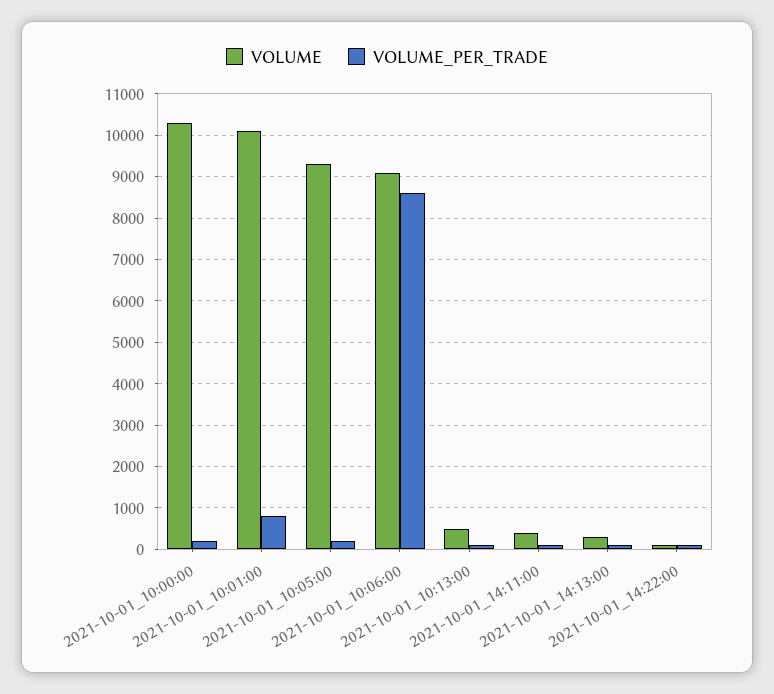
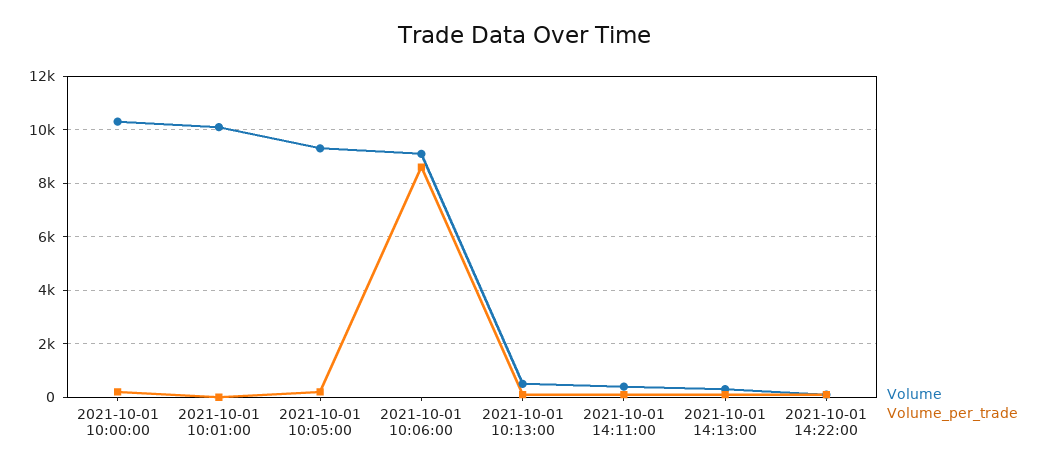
  {
    "VOLUME": {
      "2021-10-01_10:00:00": 10400,
      "2021-10-01_10:01:00": 10200,
      "2021-10-01_10:05:00": 9400,
      "2021-10-01_10:06:00": 9200,
      "2021-10-01_10:13:00": 600,
      "2021-10-01_14:11:00": 400,
      "2021-10-01_14:13:00": 400,
      "2021-10-01_14:22:00": 200
    },
    "VOLUME_PER_TRADE": {
      "2021-10-01_10:00:00": 200,
-     "2021-10-01_10:01:00": 800,
+     "2021-10-01_10:01:00": 0,
      "2021-10-01_10:05:00": 200,
      "2021-10-01_10:06:00": 8600,
      "2021-10-01_10:13:00": 200,
      "2021-10-01_14:11:00": 200,
      "2021-10-01_14:13:00": 200,
      "2021-10-01_14:22:00": 200
    }
  }

